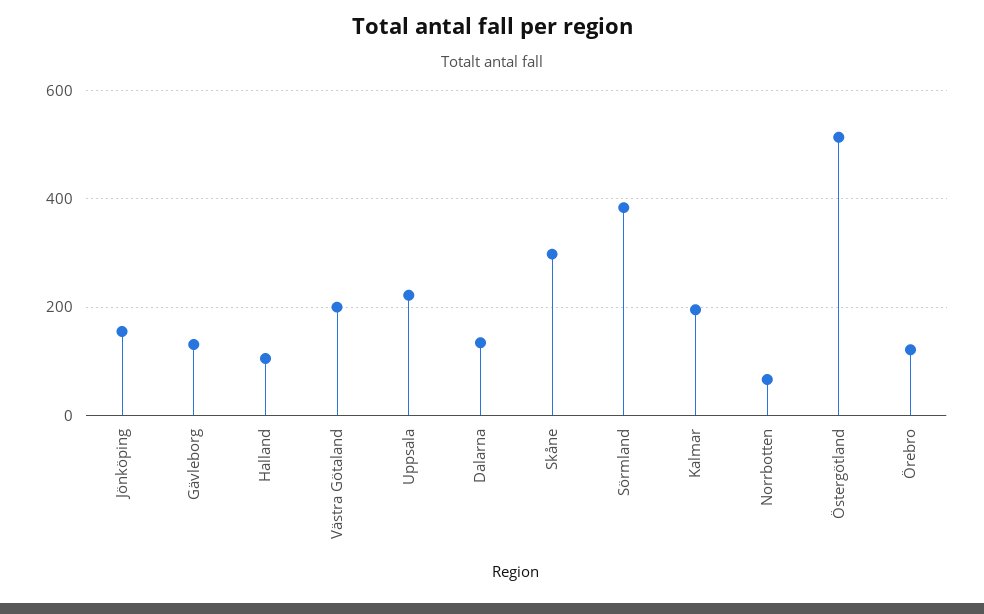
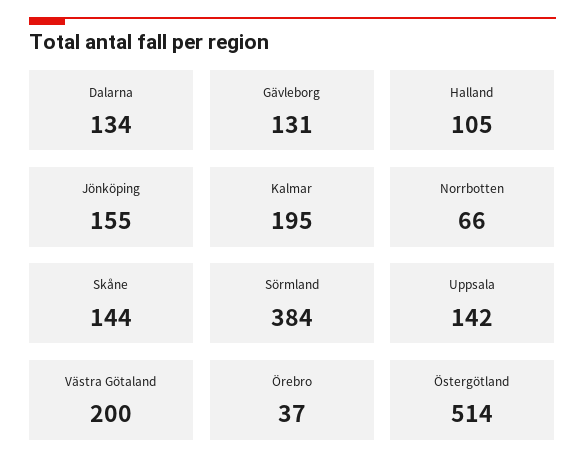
  {
    "Jönköping": 155,
    "Gävleborg": 131,
    "Halland": 105,
    "Västra Götaland": 200,
-   "Uppsala": 220,
+   "Uppsala": 142,
    "Dalarna": 134,
-   "Skåne": 300,
+   "Skåne": 144,
    "Sörmland": 384,
    "Kalmar": 195,
    "Norrbotten": 66,
    "Östergötland": 514,
-   "Örebro": 120
+   "Örebro": 37
  }

